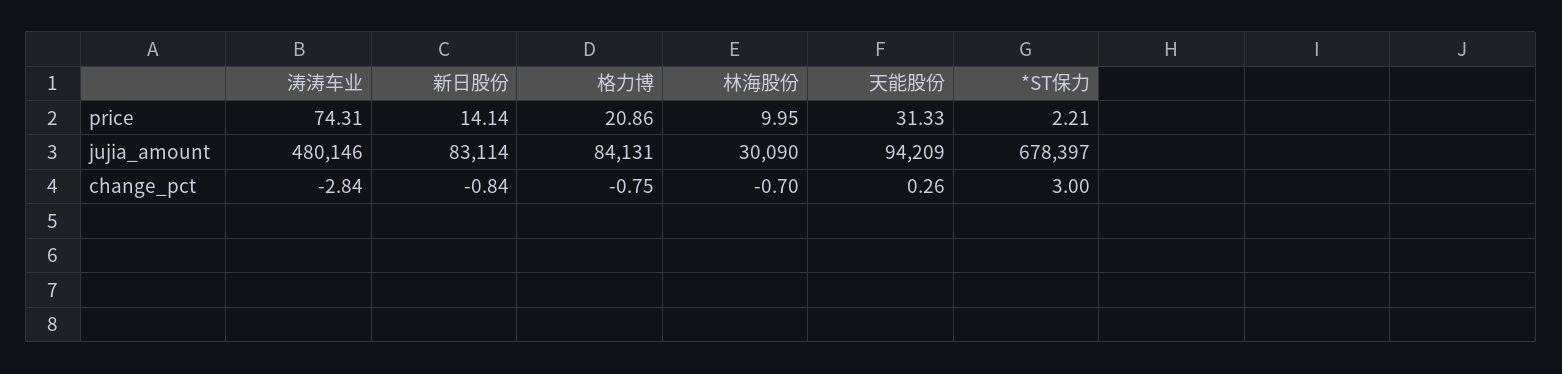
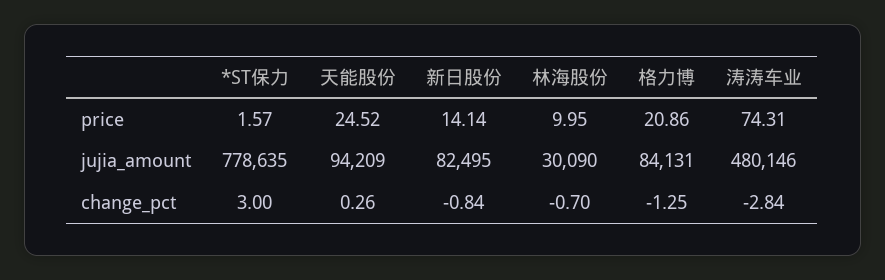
  {
    "涛涛车业": {
      "price": 74.31,
      "jujia_amount": 480146,
      "change_pct": -2.84
    },
    "新日股份": {
      "price": 14.14,
-     "jujia_amount": 83114,
+     "jujia_amount": 82495,
      "change_pct": -0.84
    },
    "格力博": {
      "price": 20.86,
      "jujia_amount": 84131,
-     "change_pct": -0.75
+     "change_pct": -1.25
    },
    "林海股份": {
      "price": 9.95,
      "jujia_amount": 30090,
      "change_pct": -0.7
    },
    "天能股份": {
-     "price": 31.33,
+     "price": 24.52,
      "jujia_amount": 94209,
      "change_pct": 0.26
    },
    "*ST保力": {
-     "price": 2.21,
+     "price": 1.57,
-     "jujia_amount": 678397,
+     "jujia_amount": 778635,
      "change_pct": 3
    }
  }

